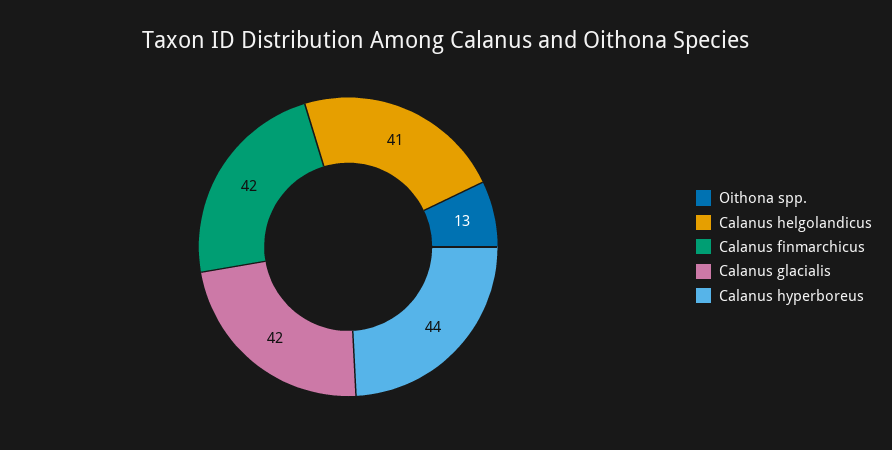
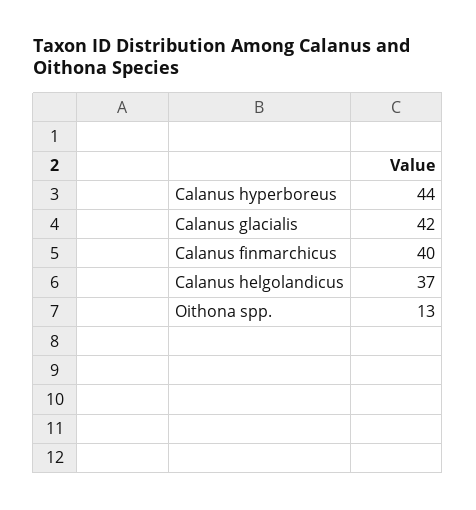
  {
    "Oithona spp.": 13,
-   "Calanus helgolandicus": 41,
+   "Calanus helgolandicus": 37,
-   "Calanus finmarchicus": 42,
+   "Calanus finmarchicus": 40,
    "Calanus glacialis": 42,
    "Calanus hyperboreus": 44
  }

